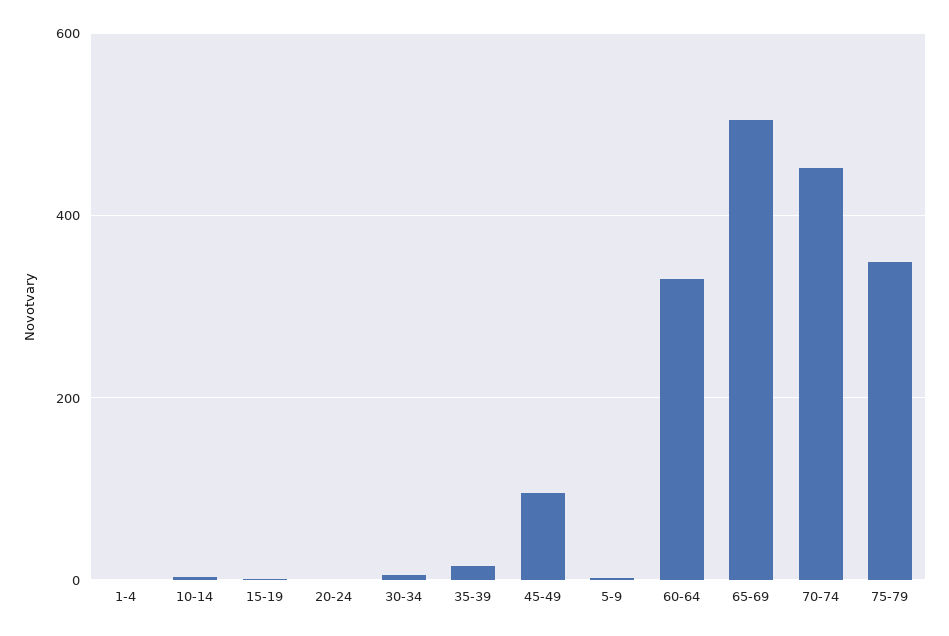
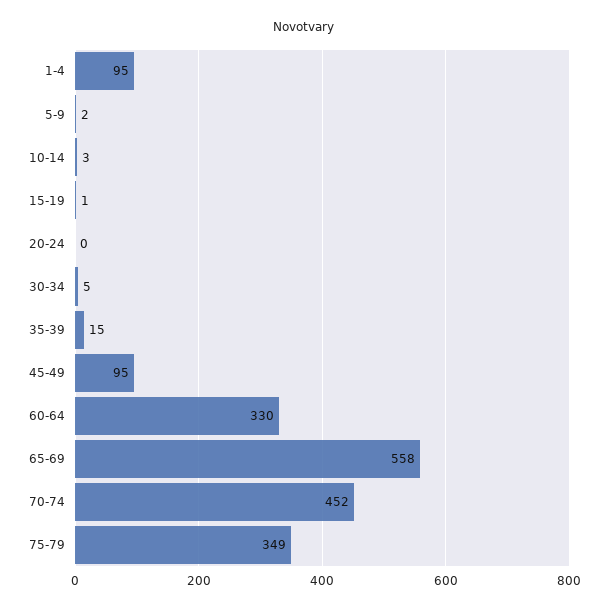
  {
-   "1-4": 0,
+   "1-4": 95,
    "10-14": 3,
    "15-19": 1,
    "20-24": 0,
    "30-34": 5,
    "35-39": 15,
    "45-49": 95,
    "5-9": 2,
    "60-64": 330,
-   "65-69": 500,
+   "65-69": 558,
    "70-74": 452,
    "75-79": 349
  }

